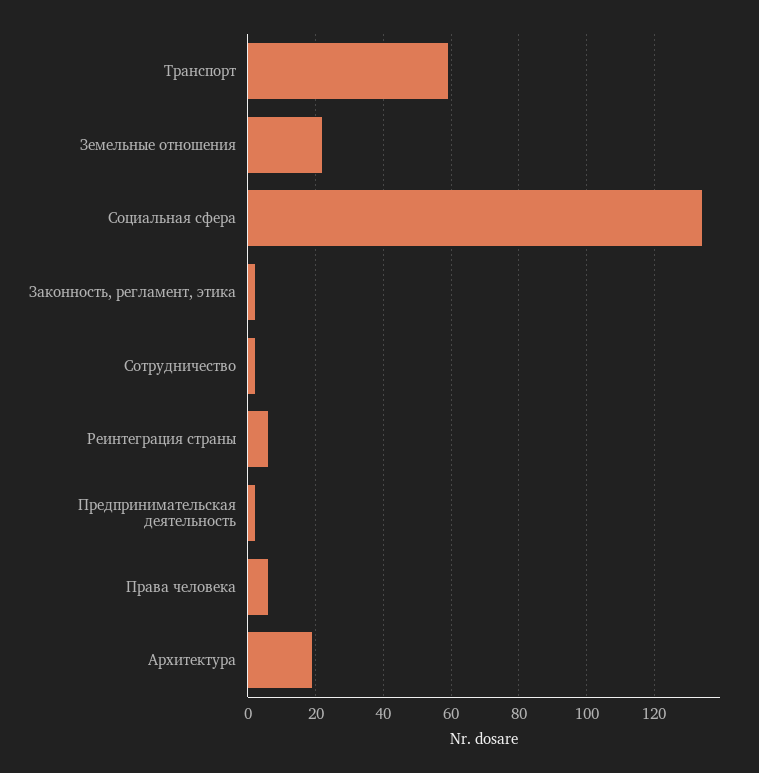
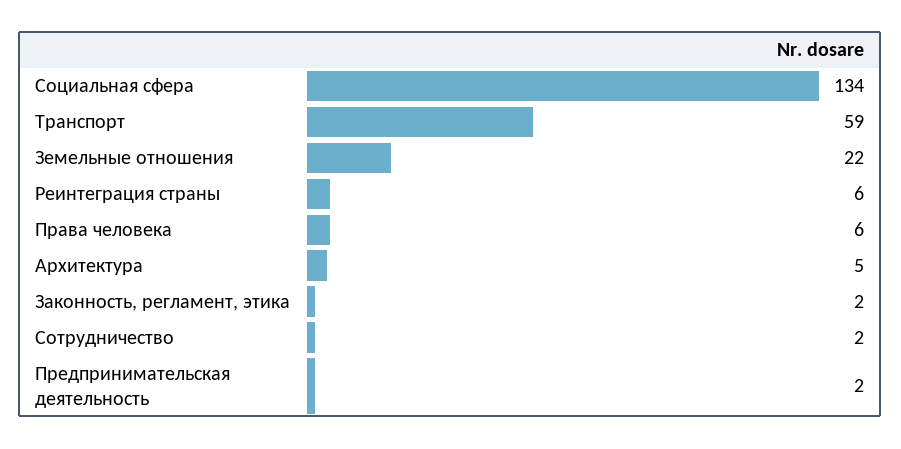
  {
    "Транспорт": 59,
    "Земельные отношения": 22,
    "Социальная сфера": 134,
    "Законность, регламент, этика": 2,
    "Сотрудничество": 2,
    "Реинтеграция страны": 6,
    "Предпринимательская деятельность": 2,
    "Права человека": 6,
-   "Архитектура": 20
+   "Архитектура": 5
  }

